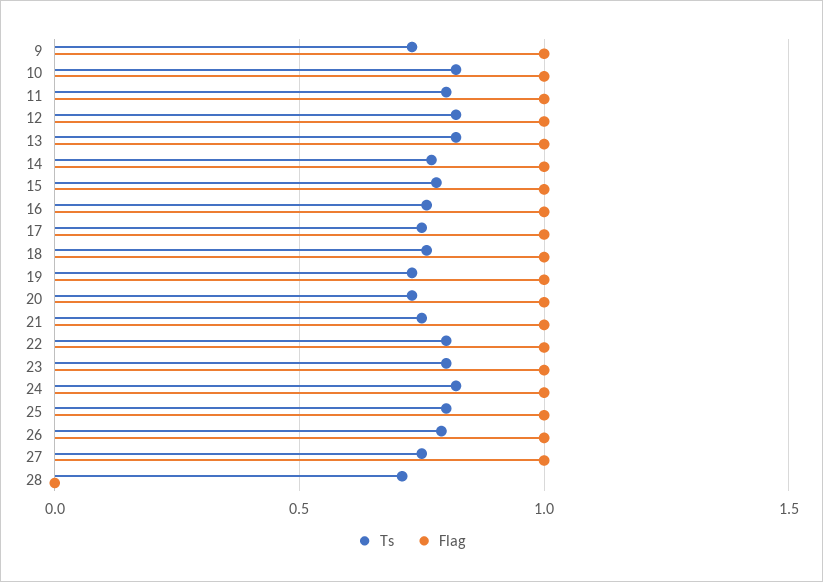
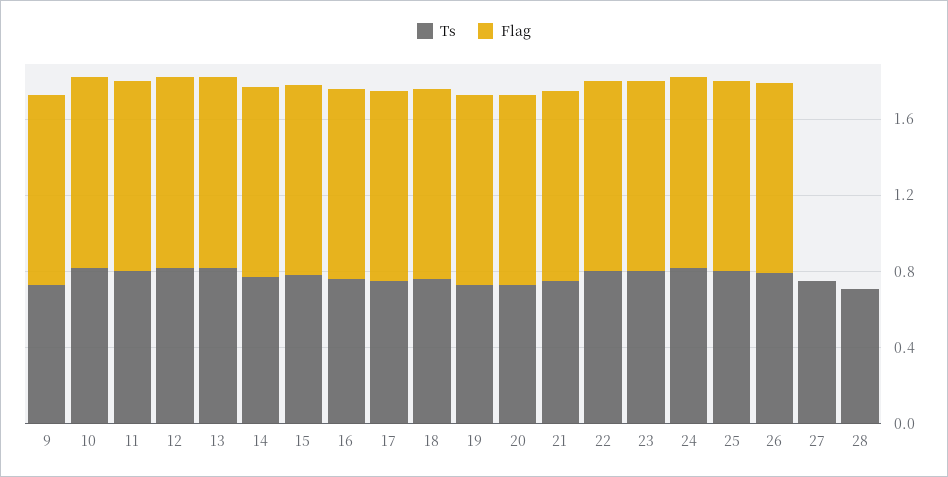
  {
    "Ts": {
      "9": 0.75,
      "10": 0.8,
      "11": 0.8,
      "12": 0.8,
      "13": 0.8,
      "14": 0.75,
      "15": 0.8,
      "16": 0.75,
      "17": 0.75,
      "18": 0.75,
      "19": 0.75,
      "20": 0.75,
      "21": 0.75,
      "22": 0.8,
      "23": 0.8,
      "24": 0.8,
      "25": 0.8,
      "26": 0.8,
      "27": 0.75,
      "28": 0.7
    },
    "Flag": {
      "9": 1,
      "10": 1,
      "11": 1,
      "12": 1,
      "13": 1,
      "14": 1,
      "15": 1,
      "16": 1,
      "17": 1,
      "18": 1,
      "19": 1,
      "20": 1,
      "21": 1,
      "22": 1,
      "23": 1,
      "24": 1,
      "25": 1,
      "26": 1,
-     "27": 1,
+     "27": 0,
      "28": 0
    }
  }

